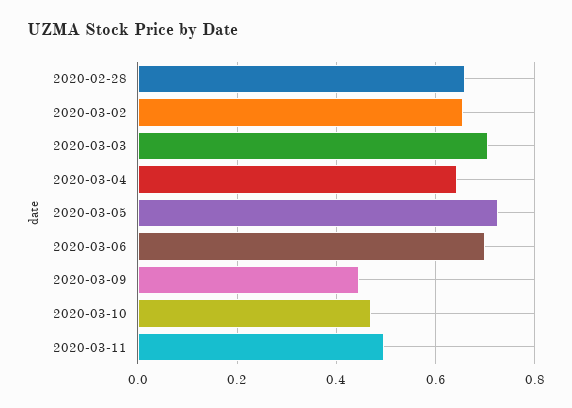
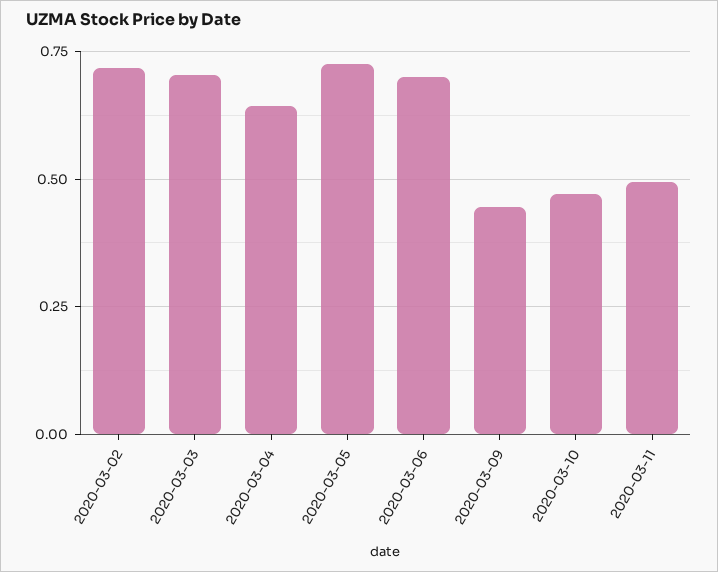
  {
-   "2020-02-28": 0.66,
-   "2020-03-02": 0.66,
+   "2020-03-02": 0.725,
    "2020-03-03": 0.7,
    "2020-03-04": 0.64,
    "2020-03-05": 0.72,
    "2020-03-06": 0.7,
    "2020-03-09": 0.44,
    "2020-03-10": 0.48,
    "2020-03-11": 0.5
  }

